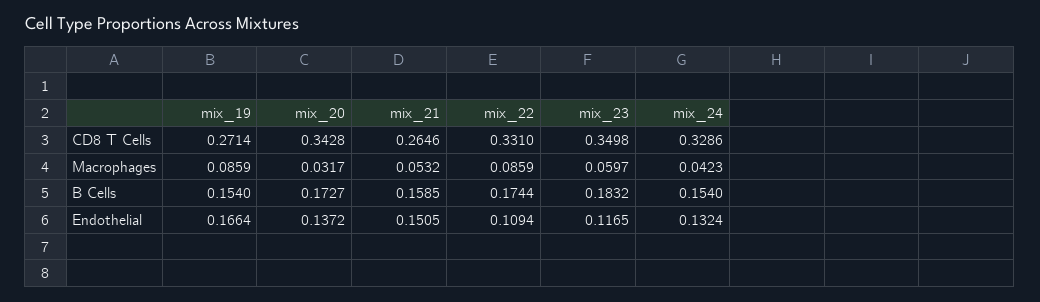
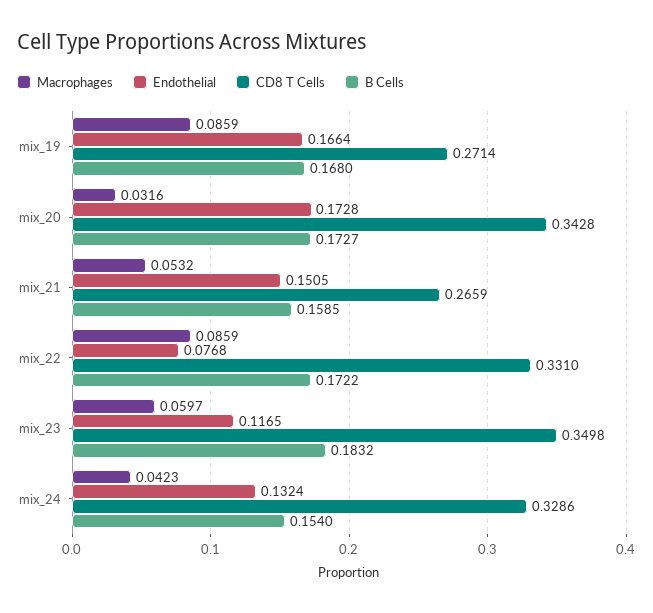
  {
    "CD8 T Cells": {
      "mix_19": 0.2714,
      "mix_20": 0.3428,
-     "mix_21": 0.2646,
+     "mix_21": 0.2659,
      "mix_22": 0.331,
      "mix_23": 0.3498,
      "mix_24": 0.3286
    },
    "Macrophages": {
      "mix_19": 0.0859,
-     "mix_20": 0.0317,
+     "mix_20": 0.0316,
      "mix_21": 0.0532,
      "mix_22": 0.0859,
      "mix_23": 0.0597,
      "mix_24": 0.0423
    },
    "B Cells": {
-     "mix_19": 0.154,
+     "mix_19": 0.168,
      "mix_20": 0.1727,
      "mix_21": 0.1585,
-     "mix_22": 0.1744,
+     "mix_22": 0.1722,
      "mix_23": 0.1832,
      "mix_24": 0.154
    },
    "Endothelial": {
      "mix_19": 0.1664,
-     "mix_20": 0.1372,
+     "mix_20": 0.1728,
      "mix_21": 0.1505,
-     "mix_22": 0.1094,
+     "mix_22": 0.0768,
      "mix_23": 0.1165,
      "mix_24": 0.1324
    }
  }

